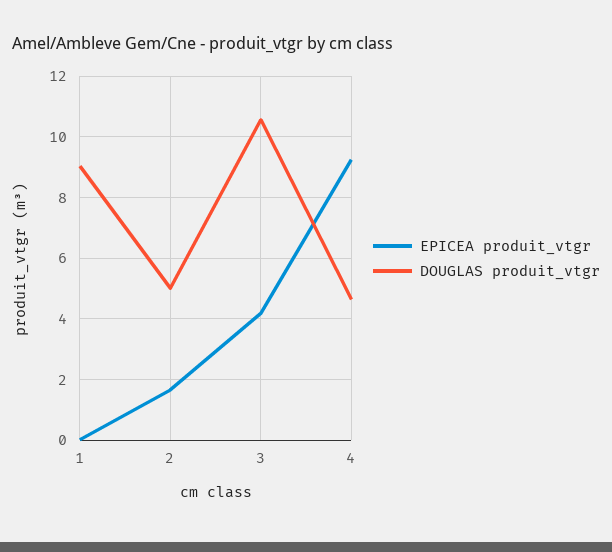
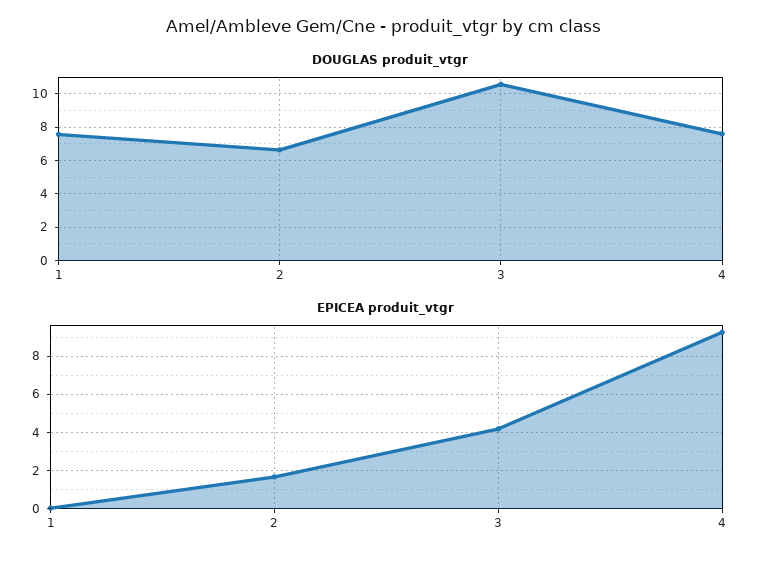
  {
    "EPICEA produit_vtgr": {
      "1": 0,
      "2": 1.6,
      "3": 4.2,
      "4": 9.2
    },
    "DOUGLAS produit_vtgr": {
-     "1": 9,
+     "1": 7.5,
-     "2": 5,
+     "2": 6.5,
      "3": 10.6,
-     "4": 4.6
+     "4": 7.5
    }
  }

